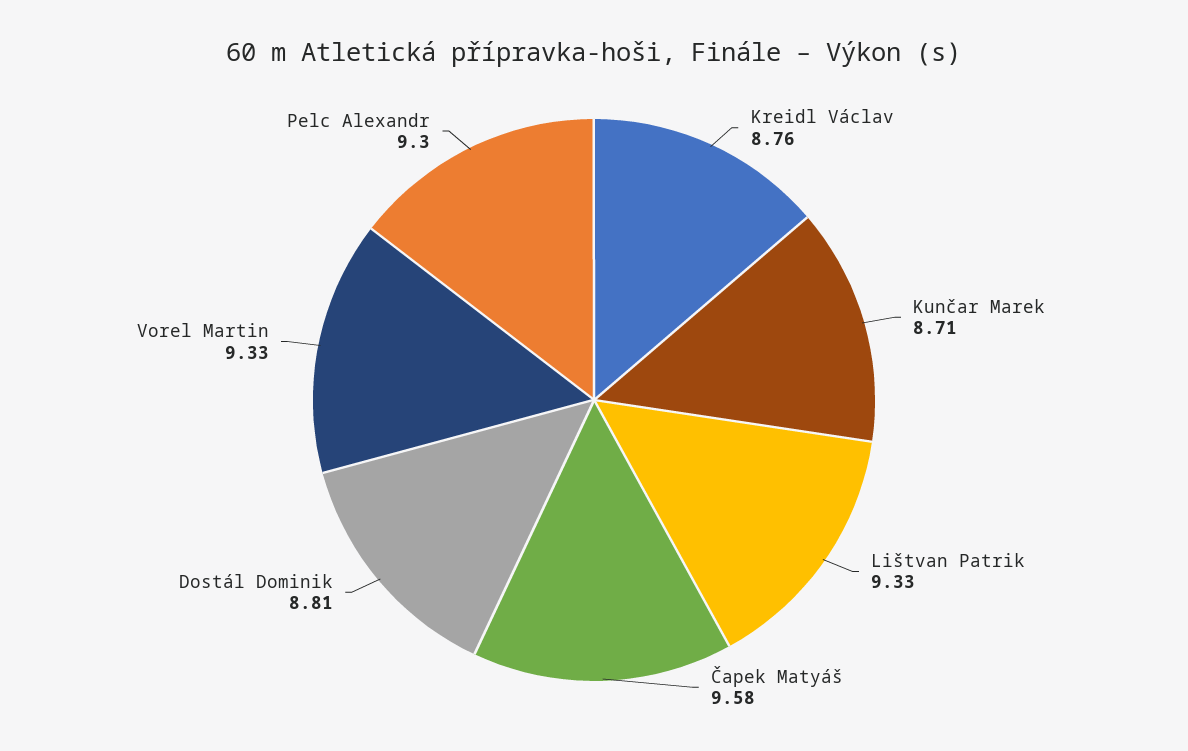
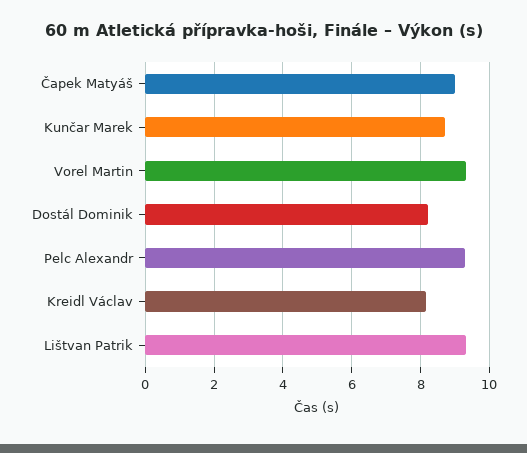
  {
-   "Kreidl Václav": 8.76,
+   "Kreidl Václav": 8.2,
    "Kunčar Marek": 8.71,
    "Lištvan Patrik": 9.33,
-   "Čapek Matyáš": 9.58,
+   "Čapek Matyáš": 9,
-   "Dostál Dominik": 8.81,
+   "Dostál Dominik": 8.2,
    "Vorel Martin": 9.33,
    "Pelc Alexandr": 9.3
  }

